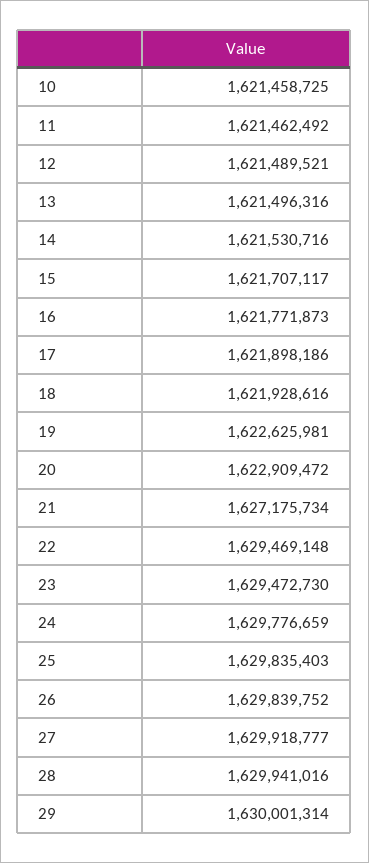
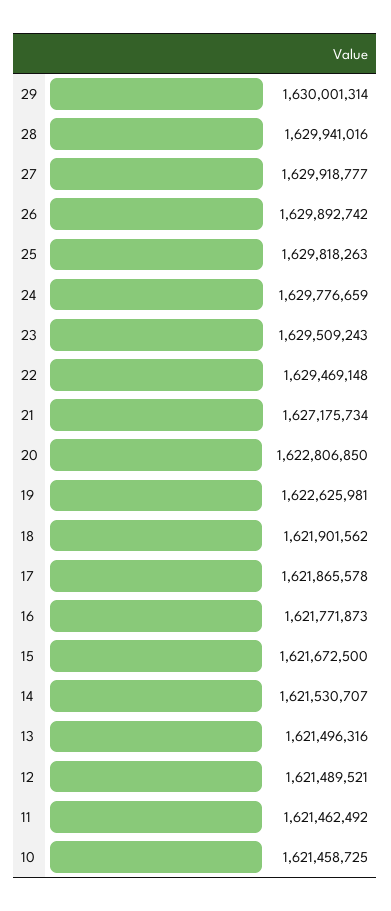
  {
    "10": 1621458725,
    "11": 1621462492,
    "12": 1621489521,
    "13": 1621496316,
-   "14": 1621530716,
+   "14": 1621530707,
-   "15": 1621707117,
+   "15": 1621672500,
    "16": 1621771873,
-   "17": 1621898186,
+   "17": 1621865578,
-   "18": 1621928616,
+   "18": 1621901562,
    "19": 1622625981,
-   "20": 1622909472,
+   "20": 1622806850,
    "21": 1627175734,
    "22": 1629469148,
-   "23": 1629472730,
+   "23": 1629509243,
    "24": 1629776659,
-   "25": 1629835403,
+   "25": 1629818263,
-   "26": 1629839752,
+   "26": 1629892742,
    "27": 1629918777,
    "28": 1629941016,
    "29": 1630001314
  }

